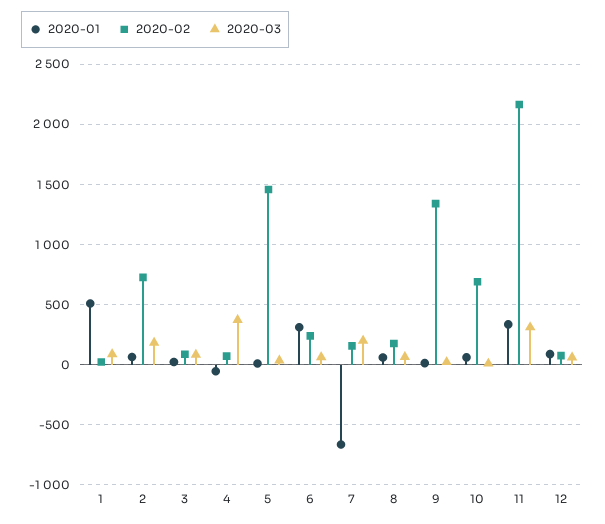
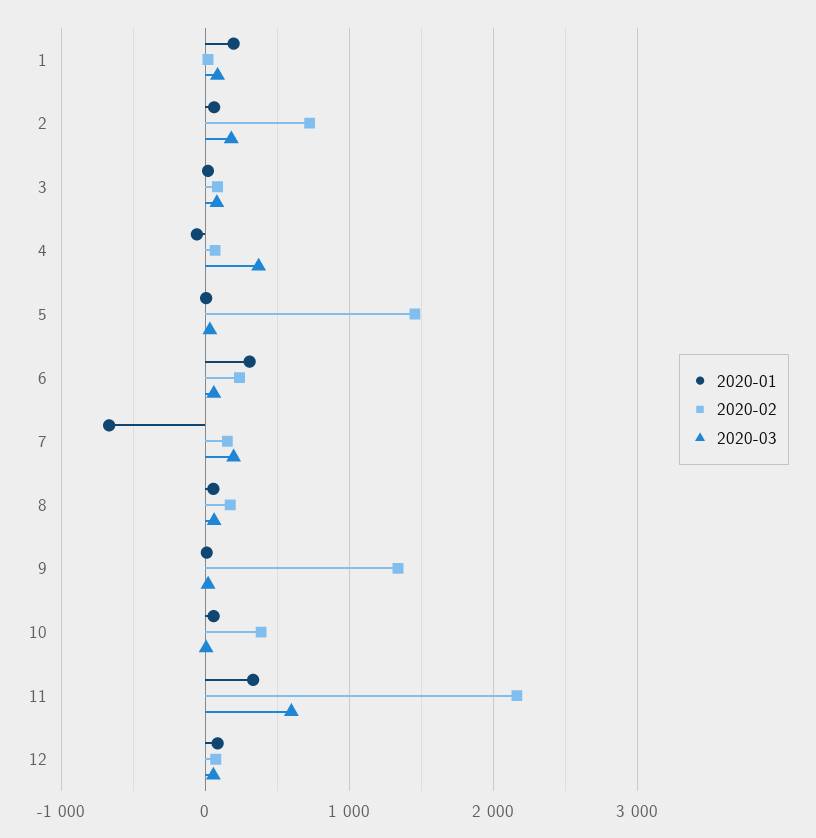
  {
    "2020-01": {
-     "1": 500,
+     "1": 200,
      "2": 50,
      "3": 0,
      "4": -50,
      "5": 0,
      "6": 300,
      "7": -650,
      "8": 50,
      "9": 0,
      "10": 50,
      "11": 350,
      "12": 100
    },
    "2020-02": {
      "1": 0,
      "2": 750,
      "3": 100,
      "4": 50,
      "5": 1450,
      "6": 250,
      "7": 150,
      "8": 200,
      "9": 1350,
-     "10": 700,
+     "10": 400,
      "11": 2150,
      "12": 50
    },
    "2020-03": {
      "1": 100,
      "2": 200,
      "3": 100,
      "4": 350,
      "5": 50,
      "6": 50,
      "7": 200,
      "8": 50,
      "9": 0,
      "10": 0,
-     "11": 300,
+     "11": 600,
      "12": 50
    }
  }

